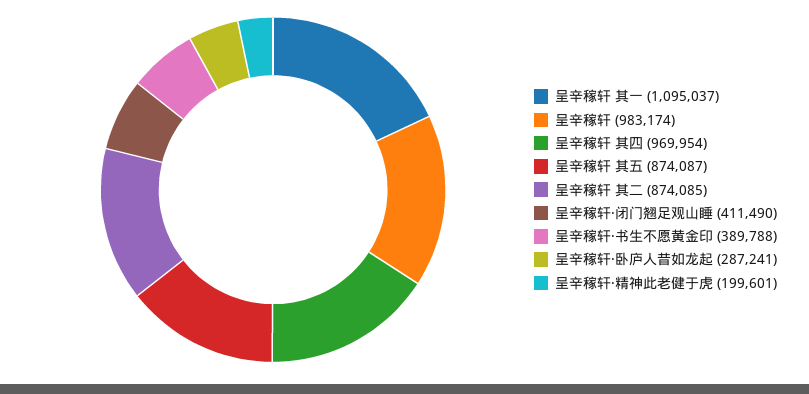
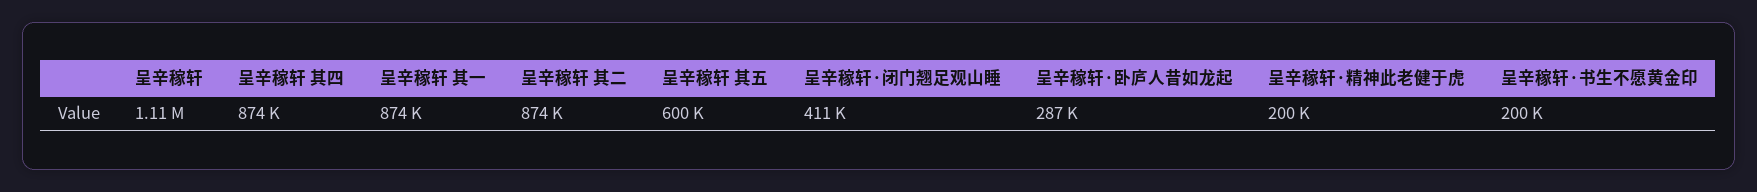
  {
-   "呈辛稼轩 其一": 1095037,
+   "呈辛稼轩 其一": 874000,
-   "呈辛稼轩": 983174,
+   "呈辛稼轩": 1110000,
-   "呈辛稼轩 其四": 969954,
+   "呈辛稼轩 其四": 874000,
-   "呈辛稼轩 其五": 874087,
+   "呈辛稼轩 其五": 600000,
    "呈辛稼轩 其二": 874085,
    "呈辛稼轩·闭门翘足观山睡": 411490,
-   "呈辛稼轩·书生不愿黄金印": 389788,
+   "呈辛稼轩·书生不愿黄金印": 200000,
    "呈辛稼轩·卧庐人昔如龙起": 287241,
    "呈辛稼轩·精神此老健于虎": 199601
  }

